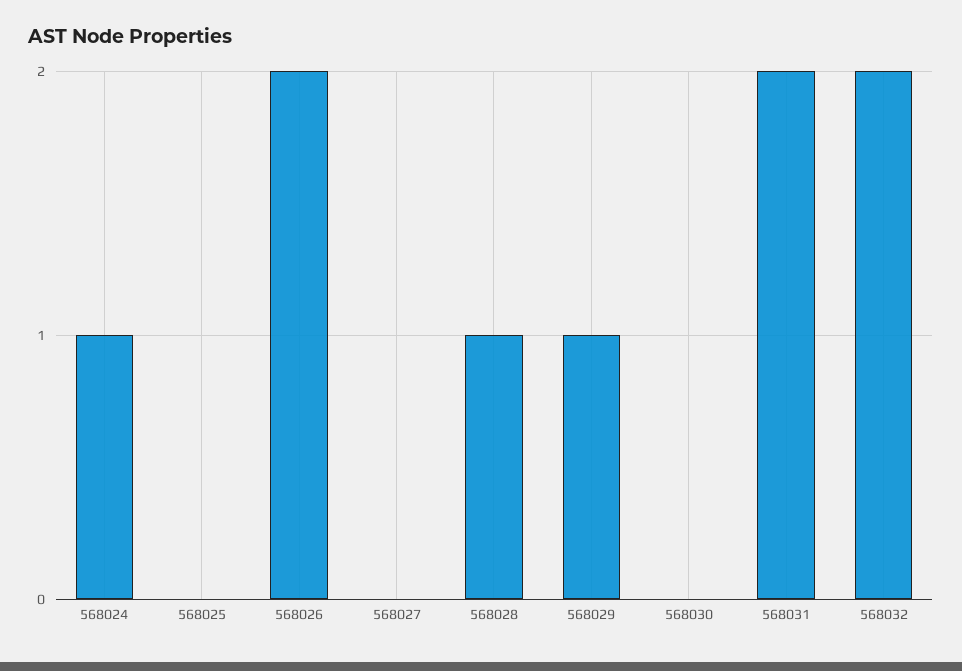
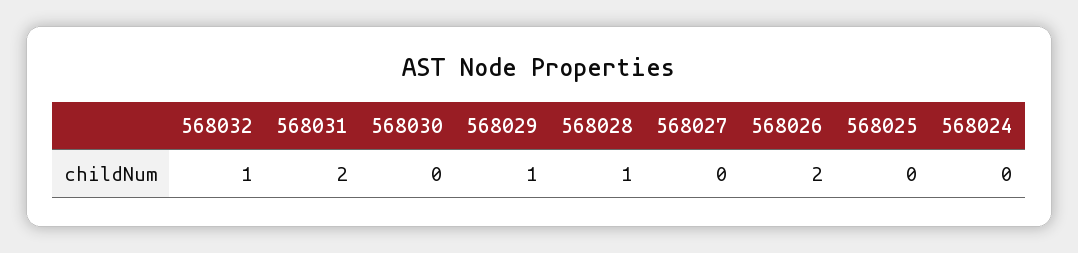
  {
-   "568024": 1,
+   "568024": 0,
    "568025": 0,
    "568026": 2,
    "568027": 0,
    "568028": 1,
    "568029": 1,
    "568030": 0,
    "568031": 2,
-   "568032": 2
+   "568032": 1
  }

